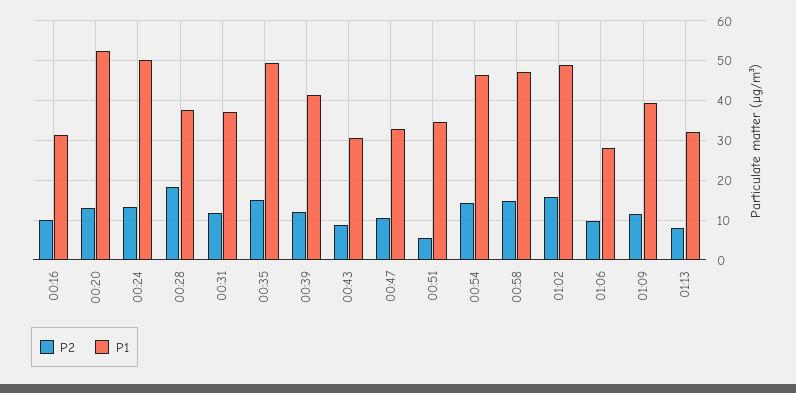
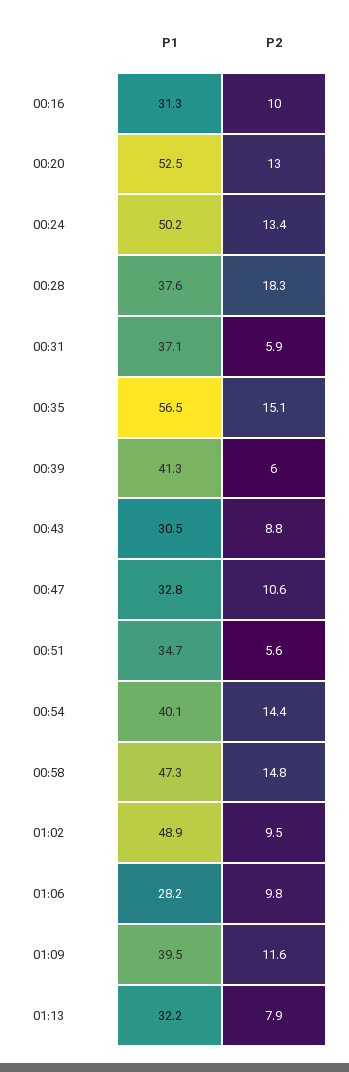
  {
    "P2": {
      "00:16": 10,
      "00:20": 13,
      "00:24": 13.4,
      "00:28": 18.3,
-     "00:31": 12,
+     "00:31": 5.9,
      "00:35": 15.1,
-     "00:39": 12,
+     "00:39": 6,
      "00:43": 8.8,
      "00:47": 10.6,
      "00:51": 5.6,
      "00:54": 14.4,
      "00:58": 14.8,
-     "01:02": 16,
+     "01:02": 9.5,
      "01:06": 9.8,
      "01:09": 11.6,
      "01:13": 7.9
    },
    "P1": {
      "00:16": 31.3,
      "00:20": 52.5,
      "00:24": 50.2,
      "00:28": 37.6,
      "00:31": 37.1,
-     "00:35": 50,
+     "00:35": 56.5,
      "00:39": 41.3,
      "00:43": 30.5,
      "00:47": 32.8,
      "00:51": 34.7,
-     "00:54": 46,
+     "00:54": 40.1,
      "00:58": 47.3,
      "01:02": 48.9,
      "01:06": 28.2,
      "01:09": 39.5,
      "01:13": 32.2
    }
  }

